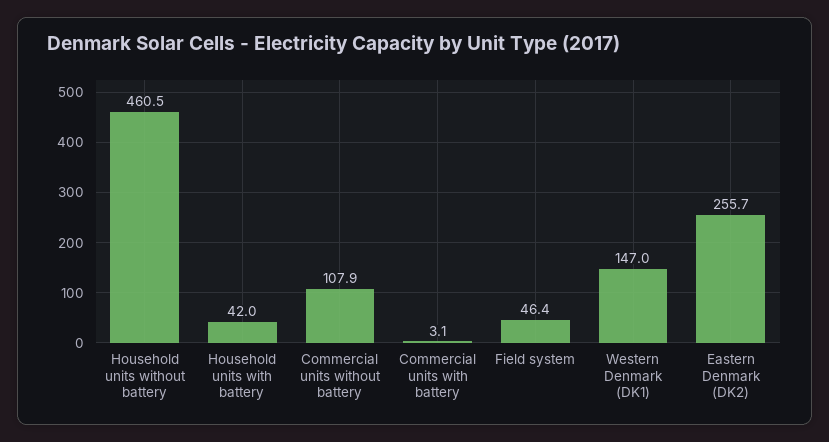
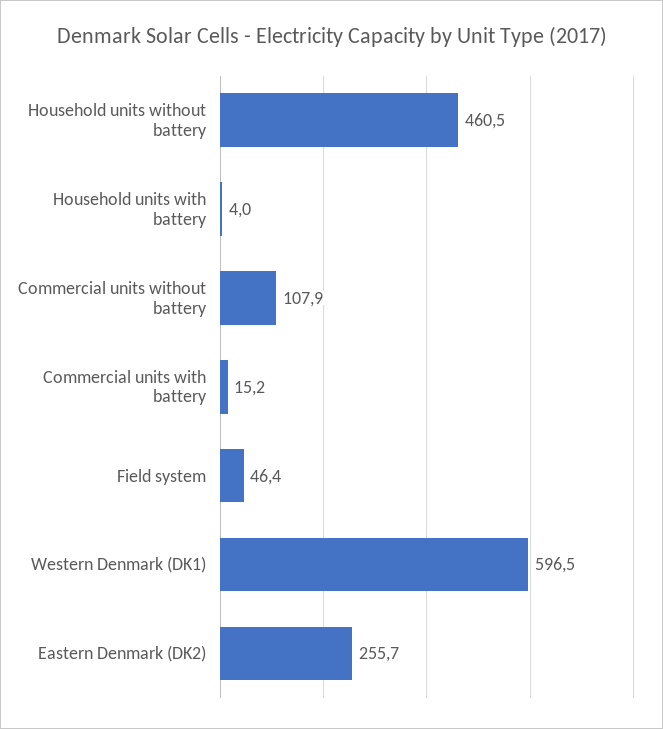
  {
    "Household units without battery": 460.5,
-   "Household units with battery": 42,
+   "Household units with battery": 4,
    "Commercial units without battery": 107.9,
-   "Commercial units with battery": 3.1,
+   "Commercial units with battery": 15.2,
    "Field system": 46.4,
-   "Western Denmark (DK1)": 147,
+   "Western Denmark (DK1)": 596.5,
    "Eastern Denmark (DK2)": 255.7
  }

